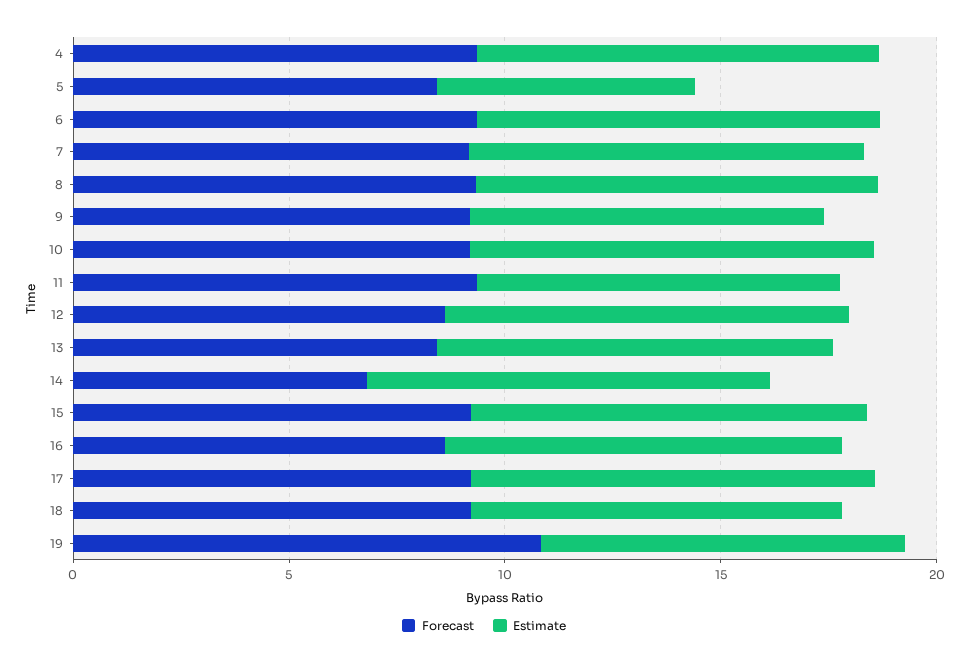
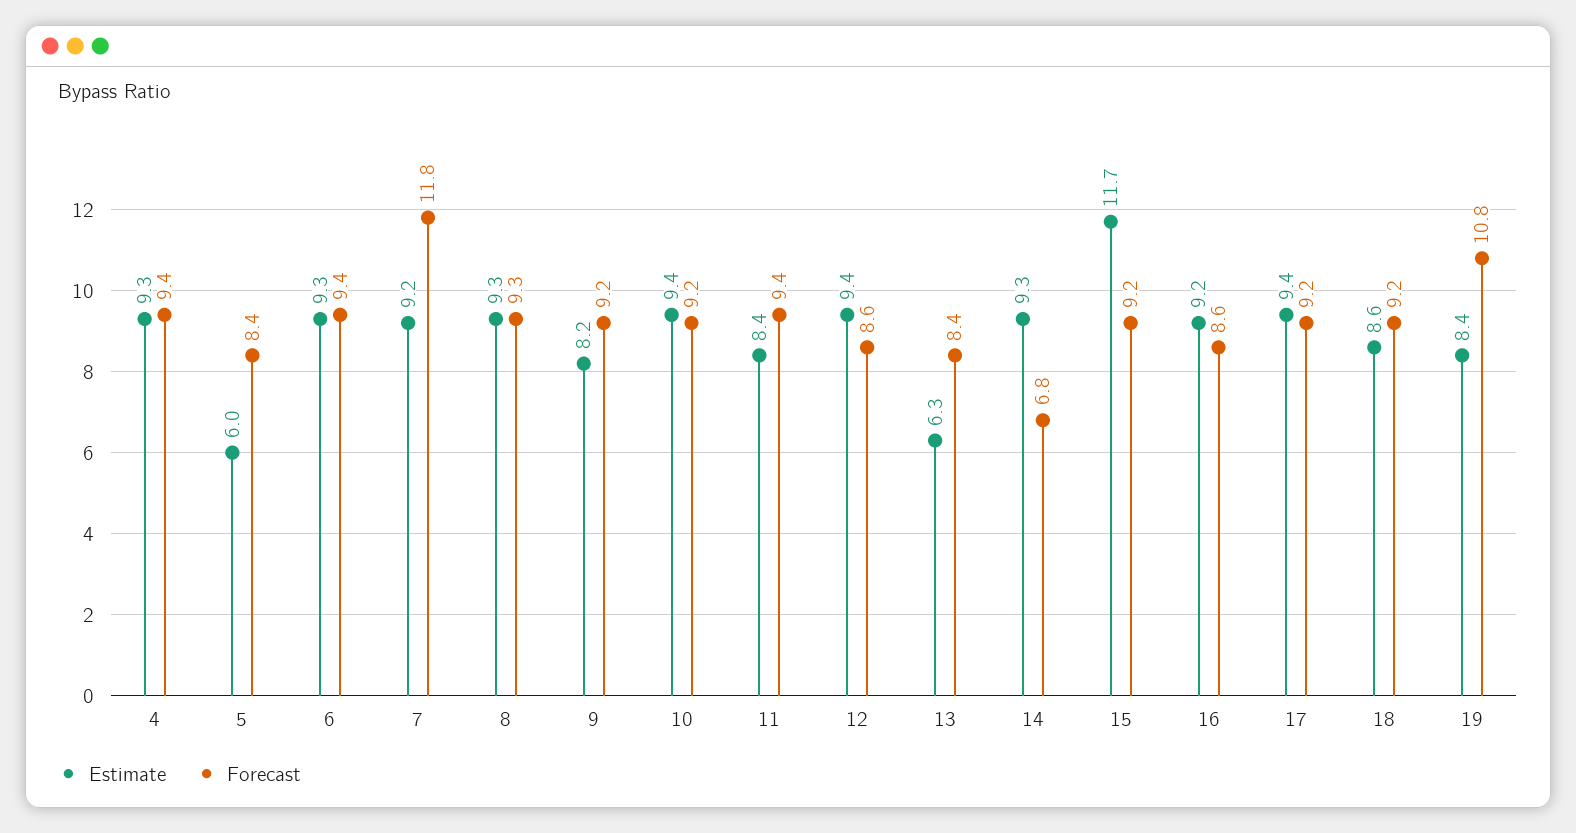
  {
    "Forecast": {
      "4": 9.4,
      "5": 8.4,
      "6": 9.4,
-     "7": 9,
+     "7": 11.8,
      "8": 9.3,
      "9": 9.2,
      "10": 9.2,
      "11": 9.4,
      "12": 8.6,
      "13": 8.4,
      "14": 6.8,
      "15": 9.2,
      "16": 8.6,
      "17": 9.2,
      "18": 9.2,
      "19": 10.8
    },
    "Estimate": {
      "4": 9.3,
      "5": 6,
      "6": 9.3,
      "7": 9.2,
      "8": 9.3,
      "9": 8.2,
      "10": 9.4,
      "11": 8.4,
      "12": 9.4,
-     "13": 9,
+     "13": 6.3,
      "14": 9.3,
-     "15": 9,
+     "15": 11.7,
      "16": 9.2,
      "17": 9.4,
      "18": 8.6,
      "19": 8.4
    }
  }

